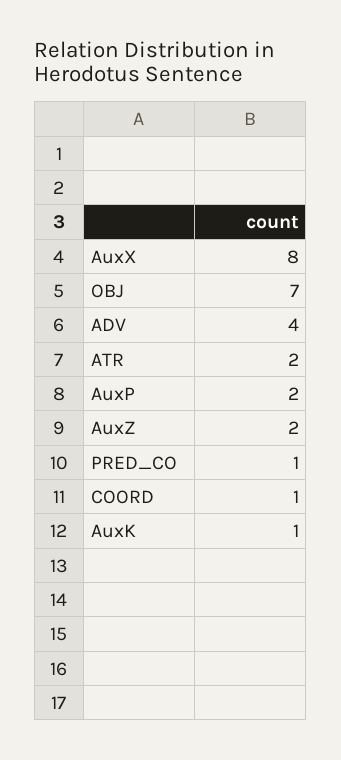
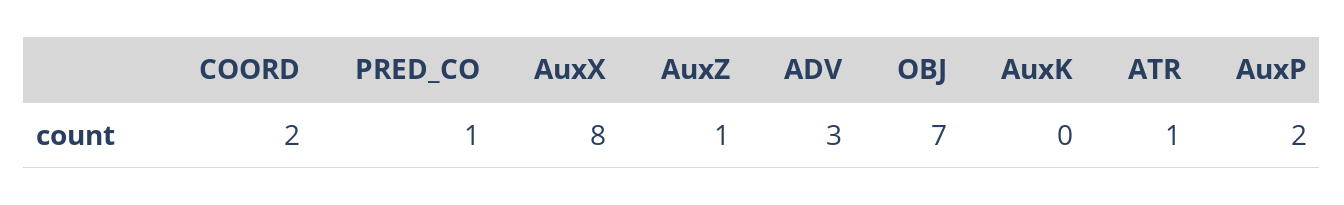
  {
    "AuxX": 8,
    "OBJ": 7,
-   "ADV": 4,
+   "ADV": 3,
-   "ATR": 2,
+   "ATR": 1,
    "AuxP": 2,
-   "AuxZ": 2,
+   "AuxZ": 1,
    "PRED_CO": 1,
-   "COORD": 1,
+   "COORD": 2,
-   "AuxK": 1
+   "AuxK": 0
  }

